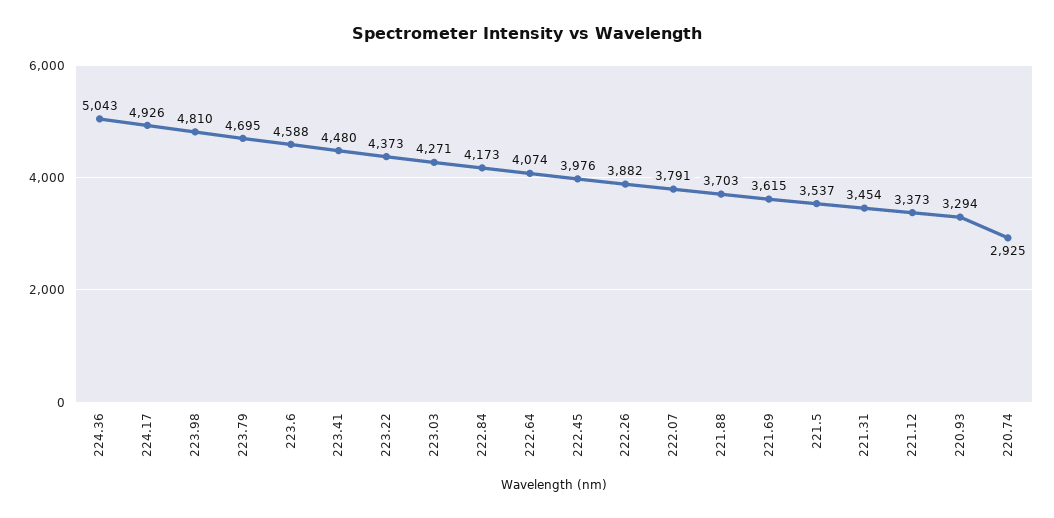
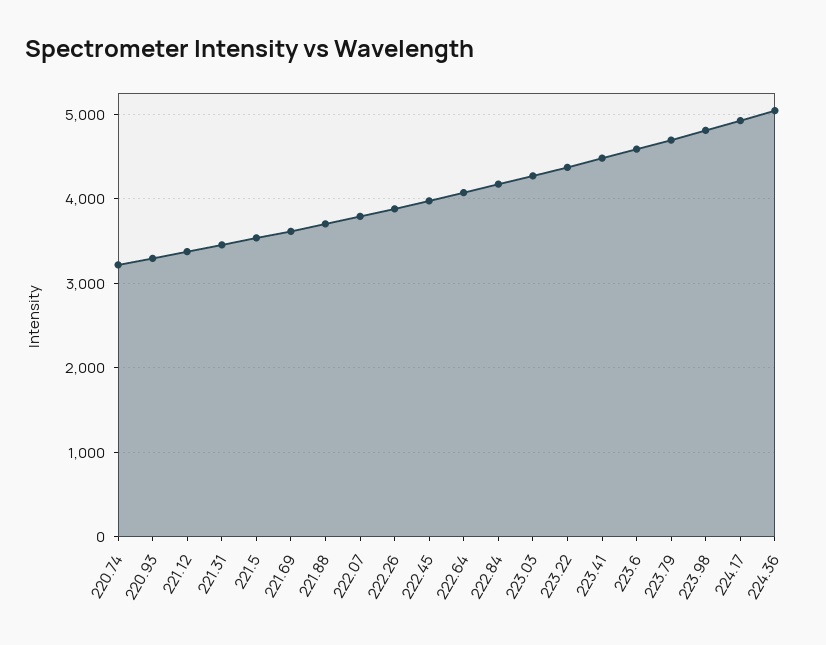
  {
    "224.36": 5043,
    "224.17": 4926,
    "223.98": 4810,
    "223.79": 4695,
    "223.6": 4588,
    "223.41": 4480,
    "223.22": 4373,
    "223.03": 4271,
    "222.84": 4173,
    "222.64": 4074,
    "222.45": 3976,
    "222.26": 3882,
    "222.07": 3791,
    "221.88": 3703,
    "221.69": 3615,
    "221.5": 3537,
    "221.31": 3454,
    "221.12": 3373,
    "220.93": 3294,
-   "220.74": 2925
+   "220.74": 3200
  }

